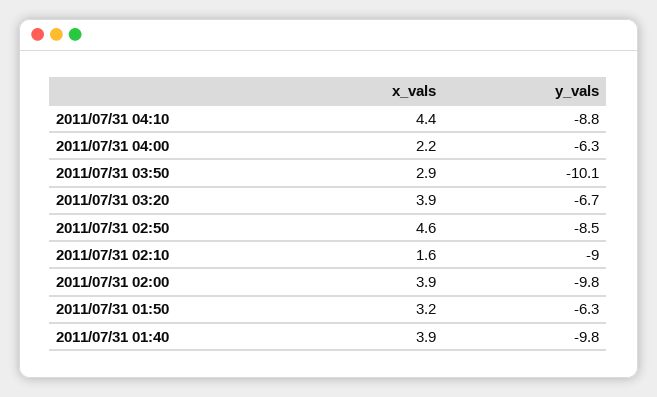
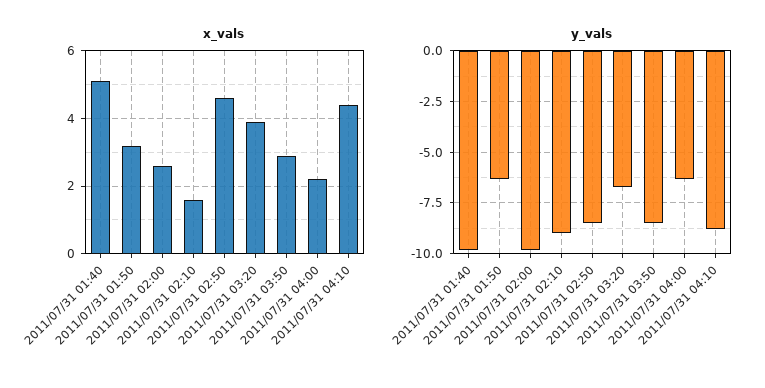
  {
    "x_vals": {
      "2011/07/31 04:10": 4.4,
      "2011/07/31 04:00": 2.2,
      "2011/07/31 03:50": 2.9,
      "2011/07/31 03:20": 3.9,
      "2011/07/31 02:50": 4.6,
      "2011/07/31 02:10": 1.6,
-     "2011/07/31 02:00": 3.9,
+     "2011/07/31 02:00": 2.5,
      "2011/07/31 01:50": 3.2,
-     "2011/07/31 01:40": 3.9
+     "2011/07/31 01:40": 5
    },
    "y_vals": {
      "2011/07/31 04:10": -8.8,
      "2011/07/31 04:00": -6.3,
-     "2011/07/31 03:50": -10.1,
+     "2011/07/31 03:50": -8.5,
      "2011/07/31 03:20": -6.7,
      "2011/07/31 02:50": -8.5,
      "2011/07/31 02:10": -9,
      "2011/07/31 02:00": -9.8,
      "2011/07/31 01:50": -6.3,
      "2011/07/31 01:40": -9.8
    }
  }

